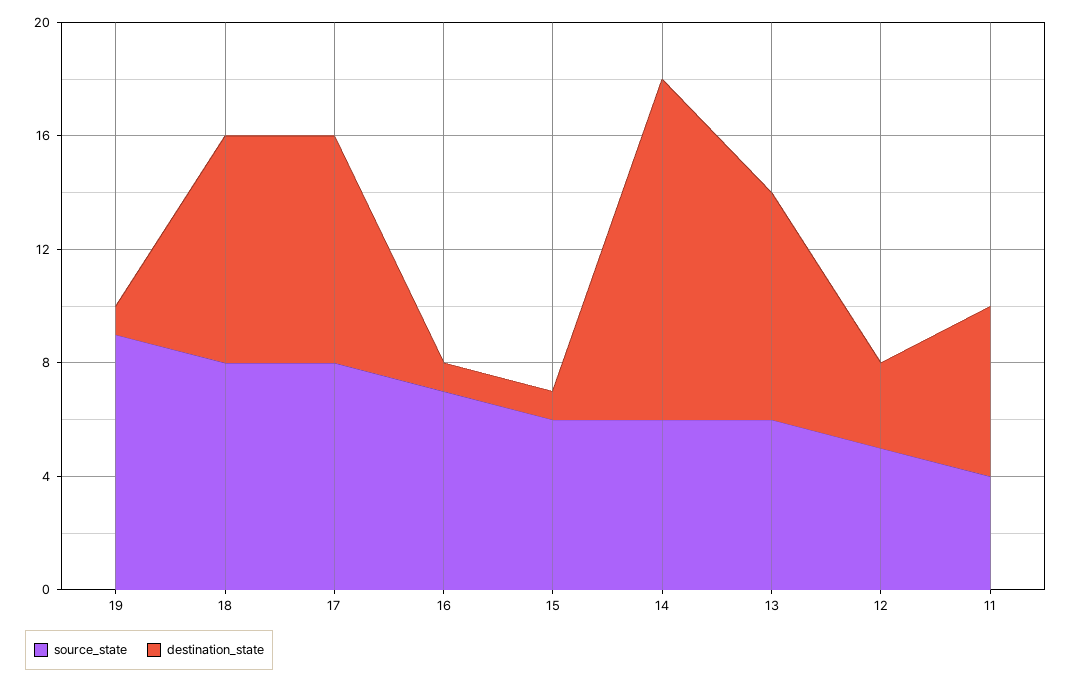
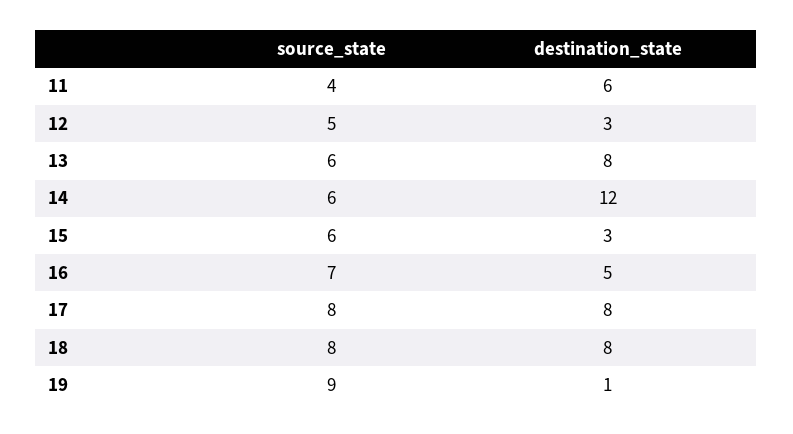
  {
    "source_state": {
      "19": 9,
      "18": 8,
      "17": 8,
      "16": 7,
      "15": 6,
      "14": 6,
      "13": 6,
      "12": 5,
      "11": 4
    },
    "destination_state": {
      "19": 1,
      "18": 8,
      "17": 8,
-     "16": 1,
+     "16": 5,
-     "15": 1,
+     "15": 3,
      "14": 12,
      "13": 8,
      "12": 3,
      "11": 6
    }
  }

